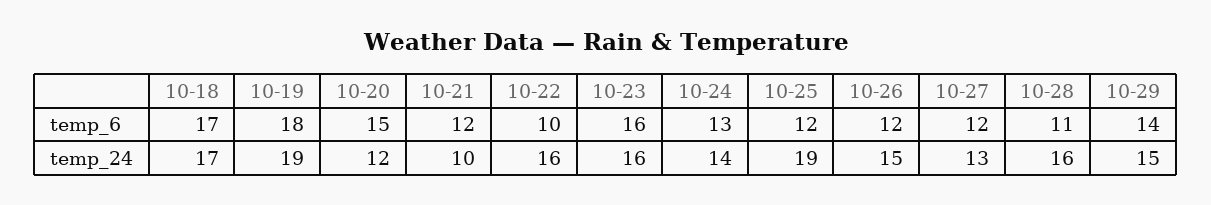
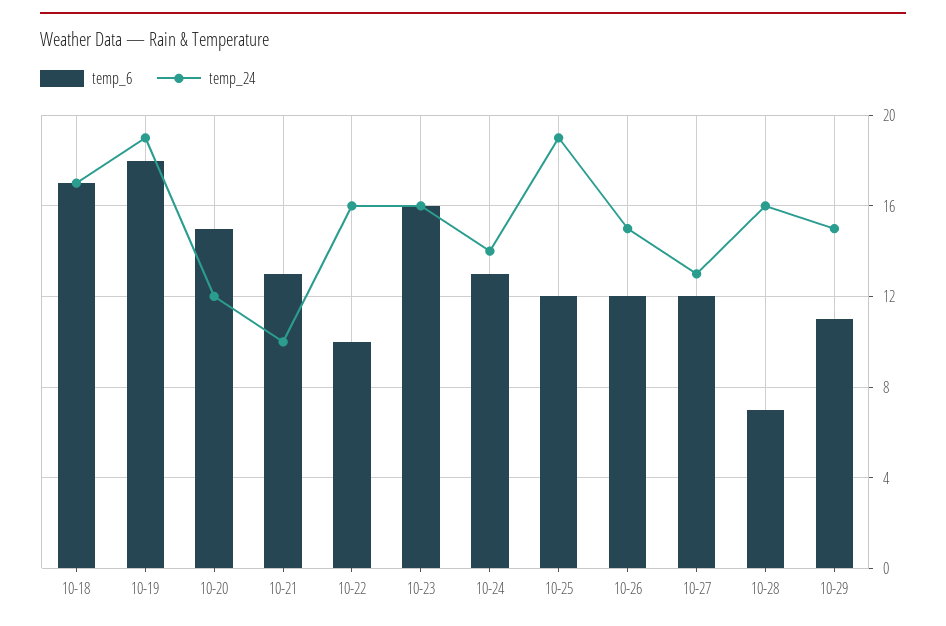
  {
    "temp_6": {
      "10-18": 17,
      "10-19": 18,
      "10-20": 15,
-     "10-21": 12,
+     "10-21": 13,
      "10-22": 10,
      "10-23": 16,
      "10-24": 13,
      "10-25": 12,
      "10-26": 12,
      "10-27": 12,
-     "10-28": 11,
+     "10-28": 7,
-     "10-29": 14
+     "10-29": 11
    },
    "temp_24": {
      "10-18": 17,
      "10-19": 19,
      "10-20": 12,
      "10-21": 10,
      "10-22": 16,
      "10-23": 16,
      "10-24": 14,
      "10-25": 19,
      "10-26": 15,
      "10-27": 13,
      "10-28": 16,
      "10-29": 15
    }
  }

